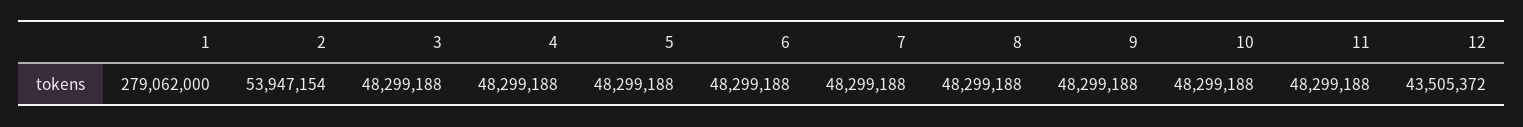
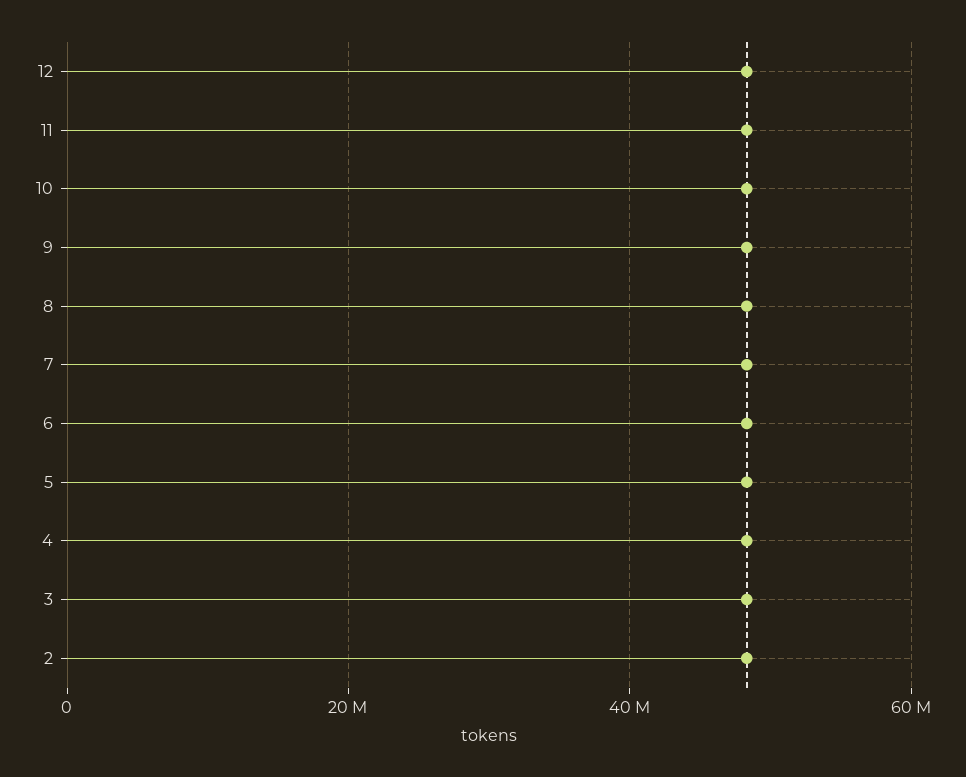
  {
-   "1": 279062000,
-   "2": 53947154,
+   "2": 48000000,
    "3": 48299188,
    "4": 48299188,
    "5": 48299188,
    "6": 48299188,
    "7": 48299188,
    "8": 48299188,
    "9": 48299188,
    "10": 48299188,
    "11": 48299188,
-   "12": 43505372
+   "12": 48000000
  }

